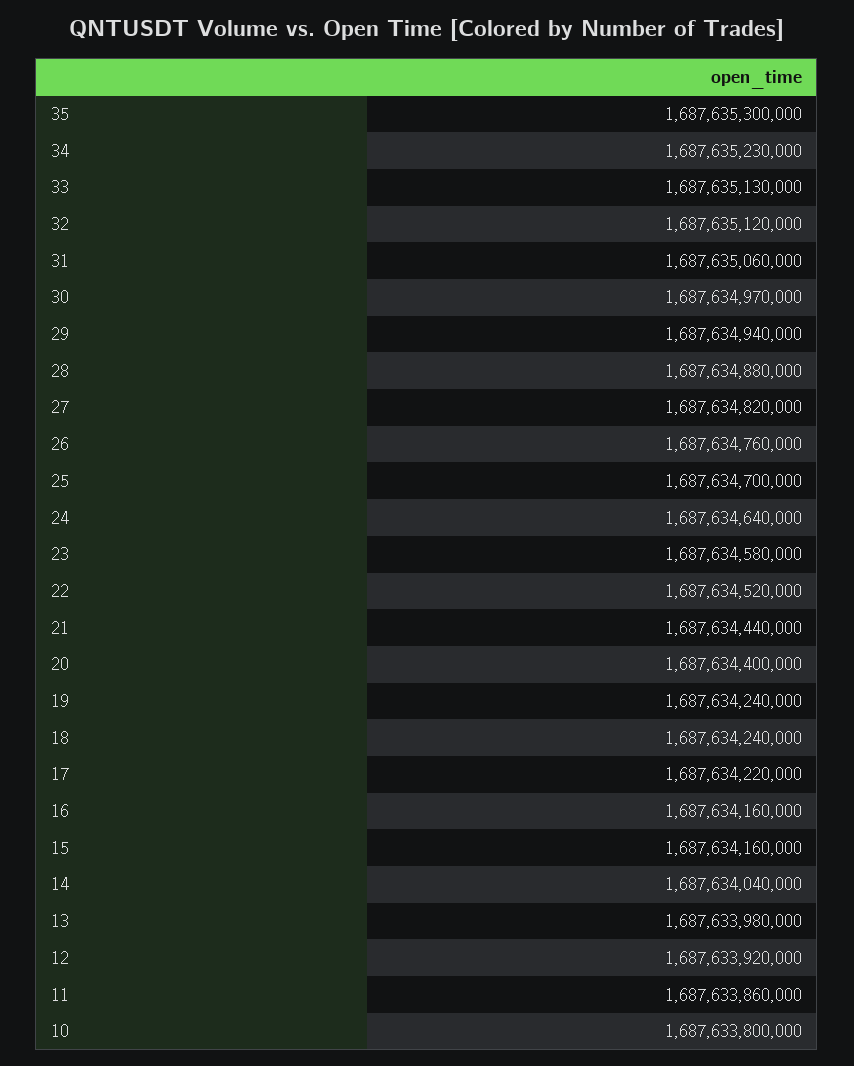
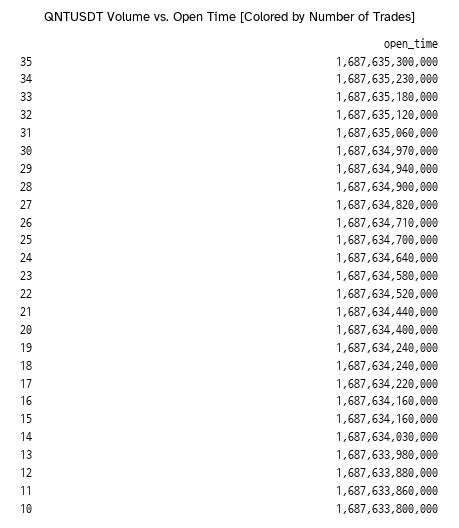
  {
    "35": 1687635300000,
    "34": 1687635230000,
-   "33": 1687635130000,
+   "33": 1687635180000,
    "32": 1687635120000,
    "31": 1687635060000,
    "30": 1687634970000,
    "29": 1687634940000,
-   "28": 1687634880000,
+   "28": 1687634900000,
    "27": 1687634820000,
-   "26": 1687634760000,
+   "26": 1687634710000,
    "25": 1687634700000,
    "24": 1687634640000,
    "23": 1687634580000,
    "22": 1687634520000,
    "21": 1687634440000,
    "20": 1687634400000,
    "19": 1687634240000,
    "18": 1687634240000,
    "17": 1687634220000,
    "16": 1687634160000,
    "15": 1687634160000,
-   "14": 1687634040000,
+   "14": 1687634030000,
    "13": 1687633980000,
-   "12": 1687633920000,
+   "12": 1687633880000,
    "11": 1687633860000,
    "10": 1687633800000
  }

